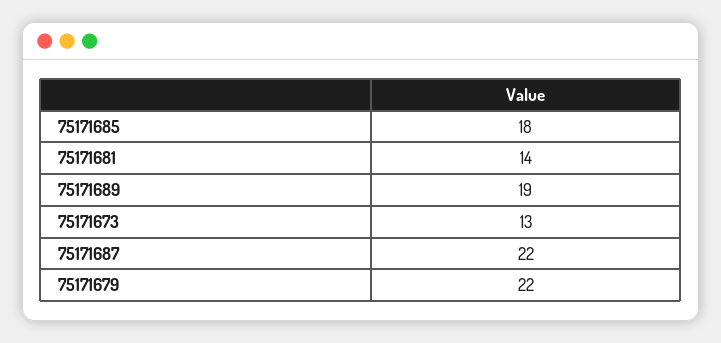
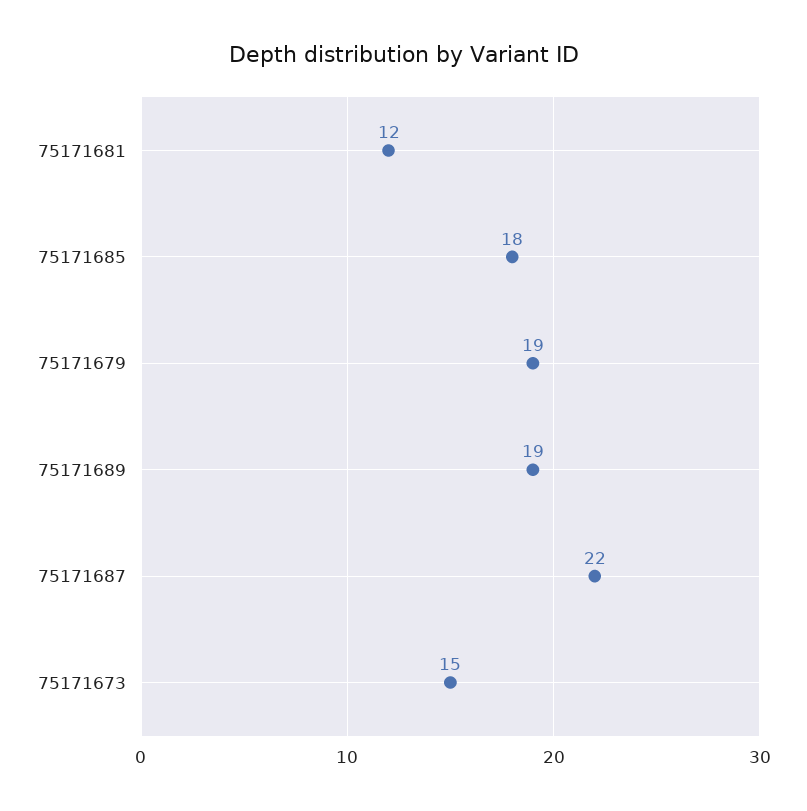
  {
    "75171685": 18,
-   "75171681": 14,
+   "75171681": 12,
    "75171689": 19,
-   "75171673": 13,
+   "75171673": 15,
    "75171687": 22,
-   "75171679": 22
+   "75171679": 19
  }

